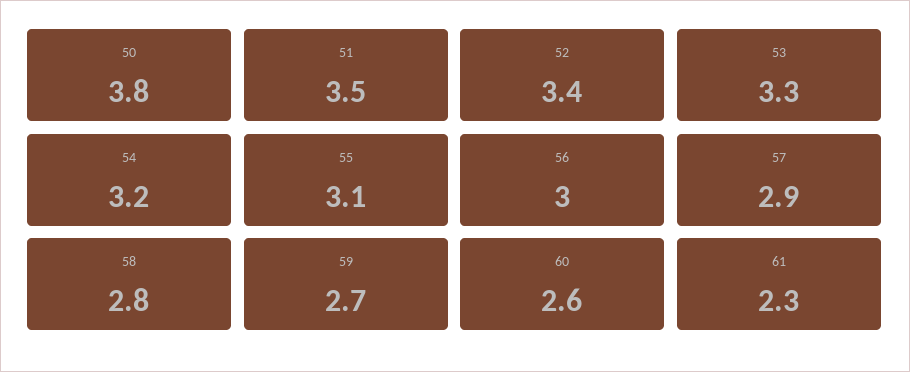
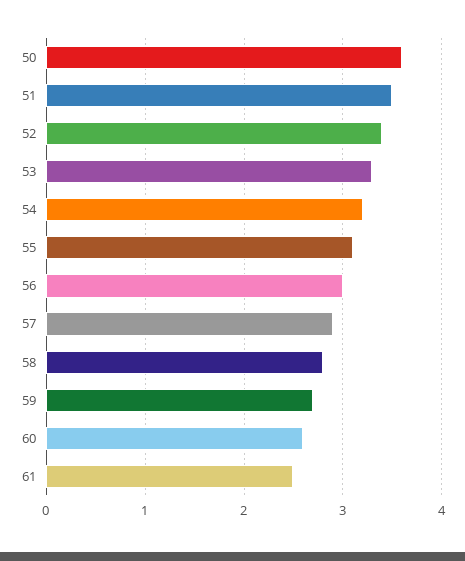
  {
-   "50": 3.8,
+   "50": 3.6,
    "51": 3.5,
    "52": 3.4,
    "53": 3.3,
    "54": 3.2,
    "55": 3.1,
    "56": 3,
    "57": 2.9,
    "58": 2.8,
    "59": 2.7,
    "60": 2.6,
-   "61": 2.3
+   "61": 2.5
  }

